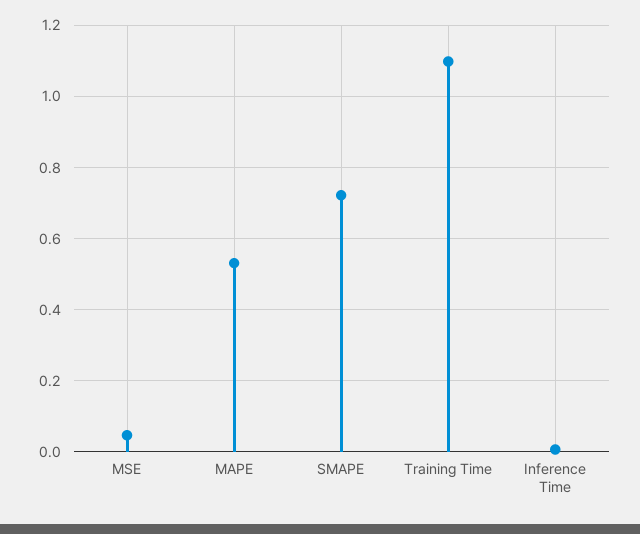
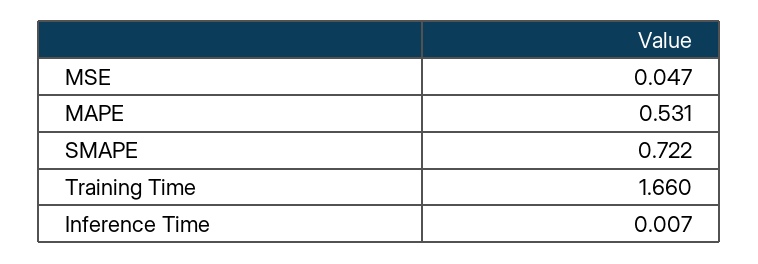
  {
    "MSE": 0.047,
    "MAPE": 0.531,
    "SMAPE": 0.722,
-   "Training Time": 1.1,
+   "Training Time": 1.66,
    "Inference Time": 0.007
  }

